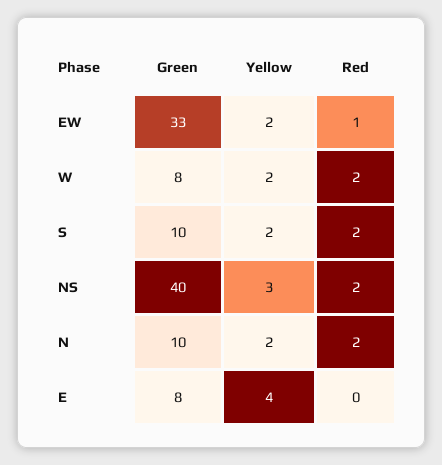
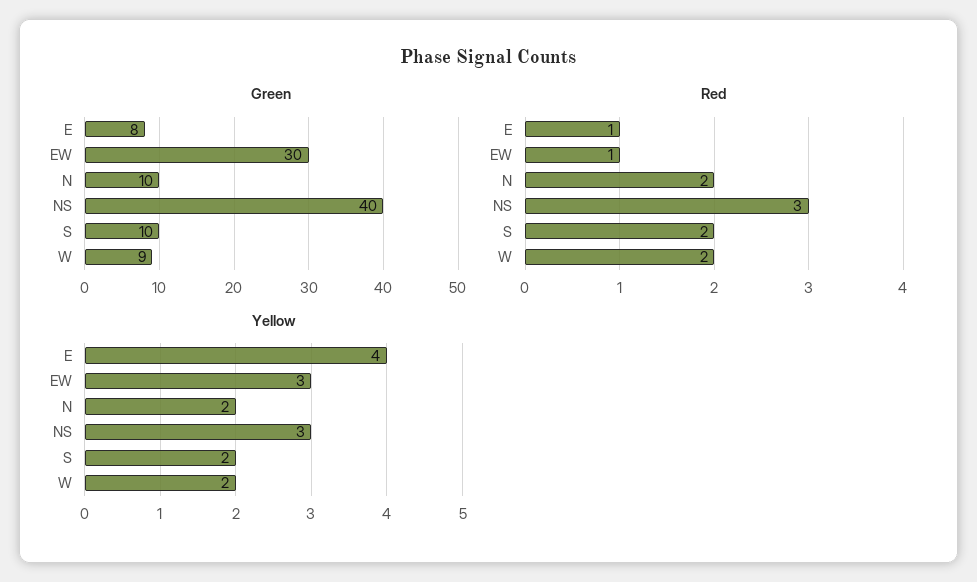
  {
    "Green": {
-     "EW": 33,
+     "EW": 30,
-     "W": 8,
+     "W": 9,
      "S": 10,
      "NS": 40,
      "N": 10,
      "E": 8
    },
    "Yellow": {
-     "EW": 2,
+     "EW": 3,
      "W": 2,
      "S": 2,
      "NS": 3,
      "N": 2,
      "E": 4
    },
    "Red": {
      "EW": 1,
      "W": 2,
      "S": 2,
-     "NS": 2,
+     "NS": 3,
      "N": 2,
-     "E": 0
+     "E": 1
    }
  }

